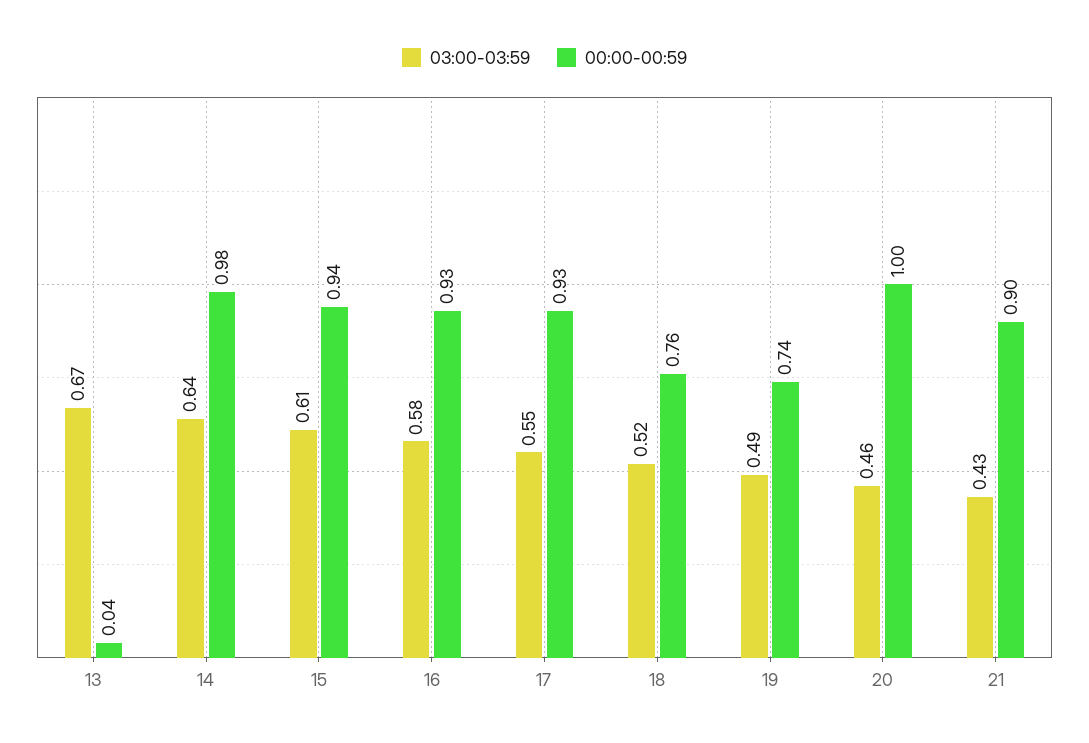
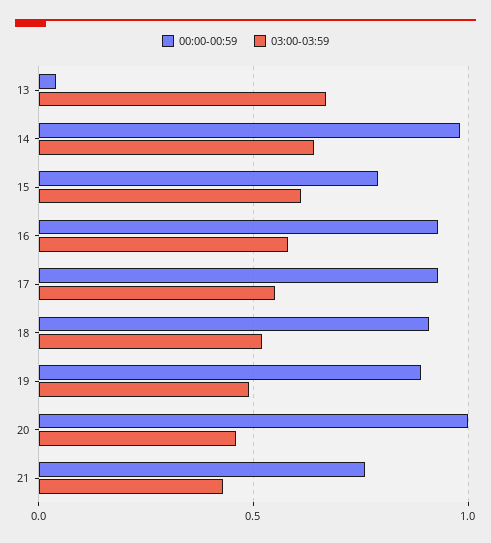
  {
    "03:00-03:59": {
      "13": 0.67,
      "14": 0.64,
      "15": 0.61,
      "16": 0.58,
      "17": 0.55,
      "18": 0.52,
      "19": 0.49,
      "20": 0.46,
      "21": 0.43
    },
    "00:00-00:59": {
      "13": 0.04,
      "14": 0.98,
-     "15": 0.94,
+     "15": 0.8,
      "16": 0.93,
      "17": 0.93,
-     "18": 0.76,
+     "18": 0.9,
-     "19": 0.74,
+     "19": 0.9,
      "20": 1,
-     "21": 0.9
+     "21": 0.75
    }
  }

